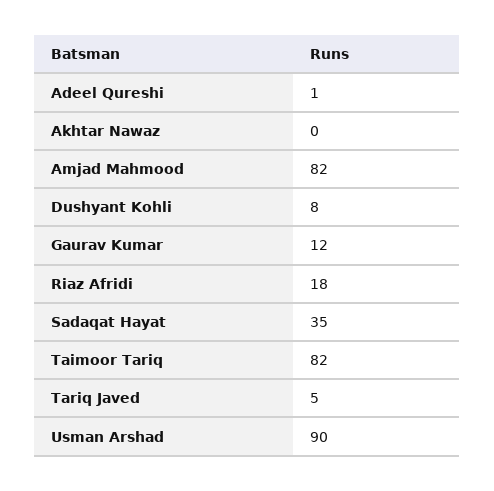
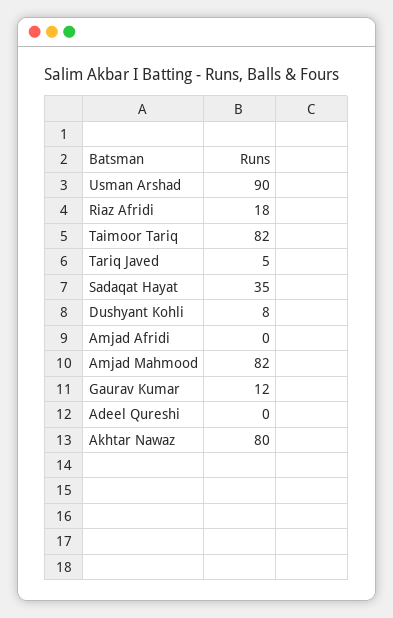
  {
-   "Adeel Qureshi": 1,
+   "Adeel Qureshi": 0,
-   "Akhtar Nawaz": 0,
+   "Akhtar Nawaz": 80,
    "Amjad Mahmood": 82,
    "Dushyant Kohli": 8,
    "Gaurav Kumar": 12,
    "Riaz Afridi": 18,
    "Sadaqat Hayat": 35,
    "Taimoor Tariq": 82,
    "Tariq Javed": 5,
-   "Usman Arshad": 90
+   "Usman Arshad": 90,
+   "Amjad Afridi": 0
  }

